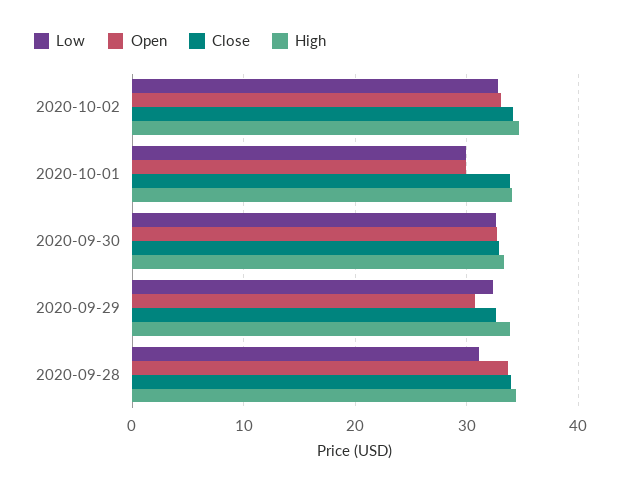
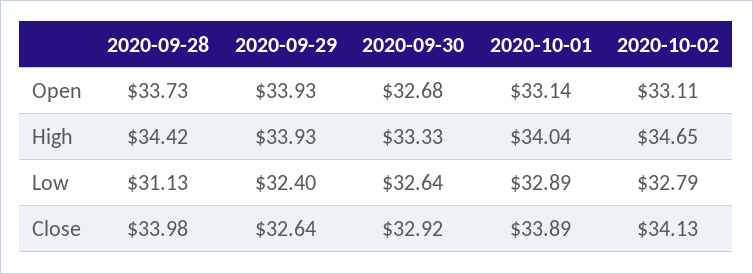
  {
    "Low": {
      "2020-10-02": 32.79,
-     "2020-10-01": 30,
+     "2020-10-01": 32.89,
      "2020-09-30": 32.64,
      "2020-09-29": 32.4,
      "2020-09-28": 31.13
    },
    "Open": {
      "2020-10-02": 33.11,
-     "2020-10-01": 30,
+     "2020-10-01": 33.14,
      "2020-09-30": 32.68,
-     "2020-09-29": 31,
+     "2020-09-29": 33.93,
      "2020-09-28": 33.73
    },
    "Close": {
      "2020-10-02": 34.13,
      "2020-10-01": 33.89,
      "2020-09-30": 32.92,
      "2020-09-29": 32.64,
      "2020-09-28": 33.98
    },
    "High": {
      "2020-10-02": 34.65,
      "2020-10-01": 34.04,
      "2020-09-30": 33.33,
      "2020-09-29": 33.93,
      "2020-09-28": 34.42
    }
  }

